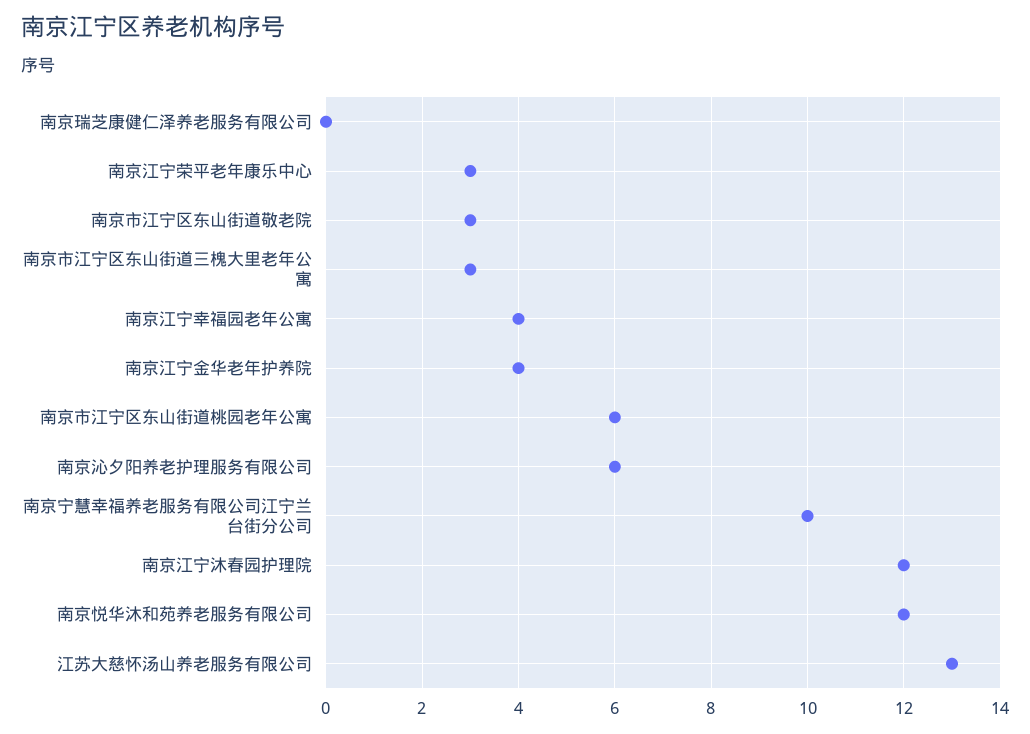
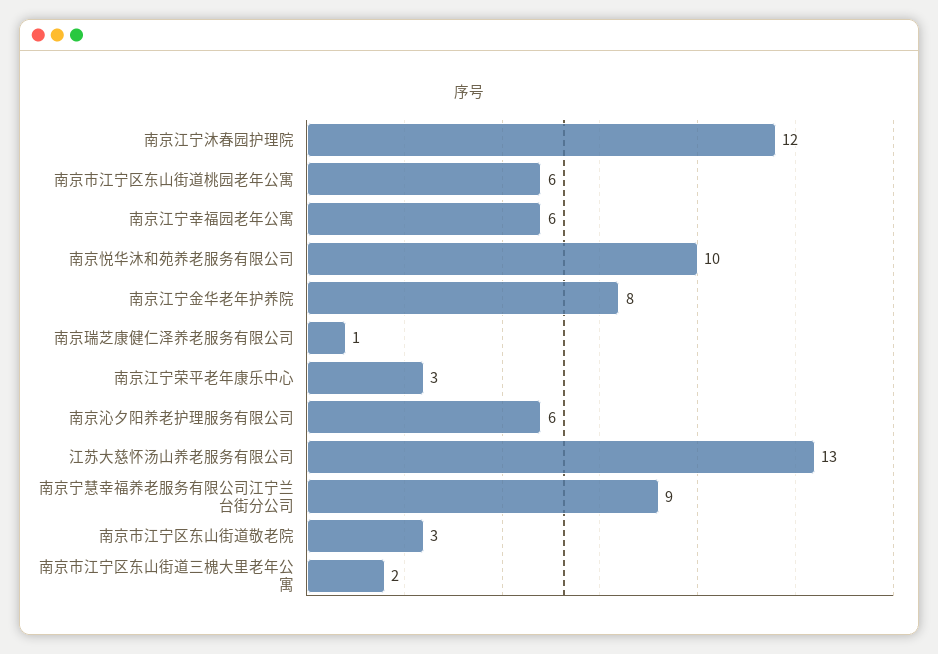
  {
-   "南京瑞芝康健仁泽养老服务有限公司": 0,
+   "南京瑞芝康健仁泽养老服务有限公司": 1,
    "南京江宁荣平老年康乐中心": 3,
    "南京市江宁区东山街道敬老院": 3,
-   "南京市江宁区东山街道三槐大里老年公寓": 3,
+   "南京市江宁区东山街道三槐大里老年公寓": 2,
-   "南京江宁幸福园老年公寓": 4,
+   "南京江宁幸福园老年公寓": 6,
-   "南京江宁金华老年护养院": 4,
+   "南京江宁金华老年护养院": 8,
    "南京市江宁区东山街道桃园老年公寓": 6,
    "南京沁夕阳养老护理服务有限公司": 6,
-   "南京宁慧幸福养老服务有限公司江宁兰台街分公司": 10,
+   "南京宁慧幸福养老服务有限公司江宁兰台街分公司": 9,
    "南京江宁沐春园护理院": 12,
-   "南京悦华沐和苑养老服务有限公司": 12,
+   "南京悦华沐和苑养老服务有限公司": 10,
    "江苏大慈怀汤山养老服务有限公司": 13
  }

